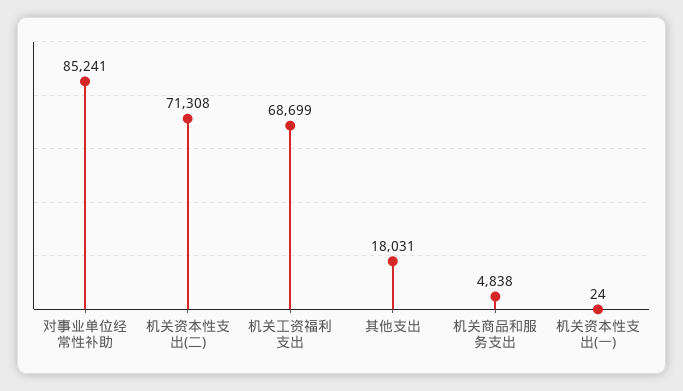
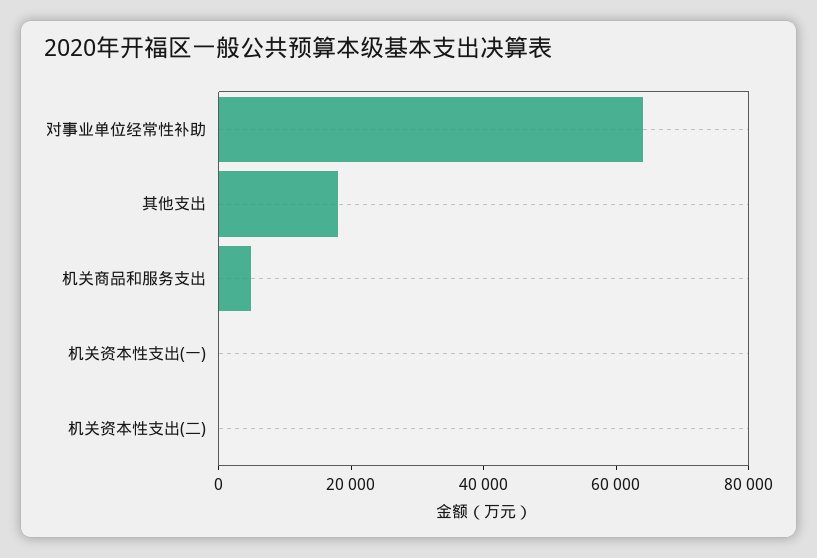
  {
-   "对事业单位经常性补助": 85241,
+   "对事业单位经常性补助": 65000,
-   "机关资本性支出(二)": 71308,
+   "机关资本性支出(二)": 0,
-   "机关工资福利支出": 68699,
    "其他支出": 18031,
    "机关商品和服务支出": 4838,
    "机关资本性支出(一)": 24
  }

